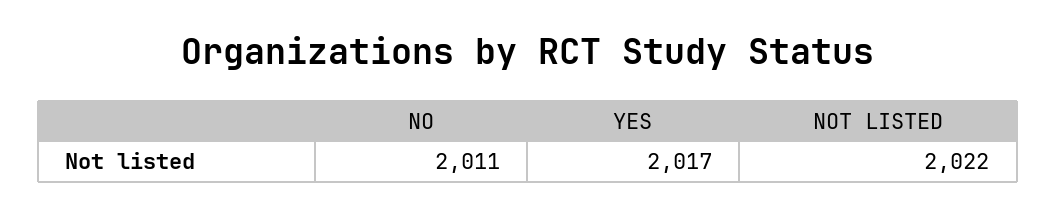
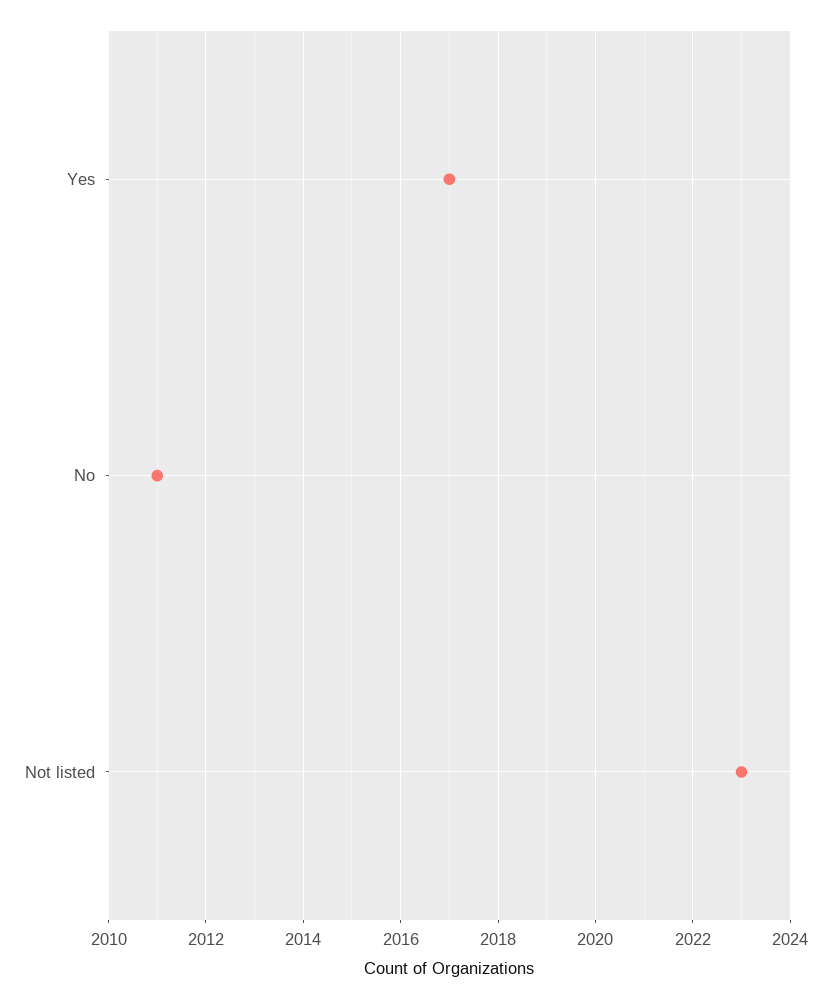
  {
    "NO": 2011,
    "YES": 2017,
-   "NOT LISTED": 2022
+   "NOT LISTED": 2023
  }

